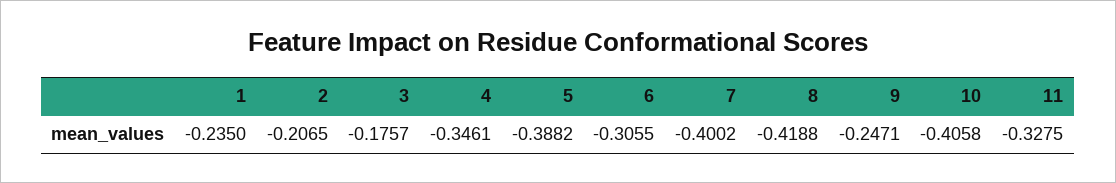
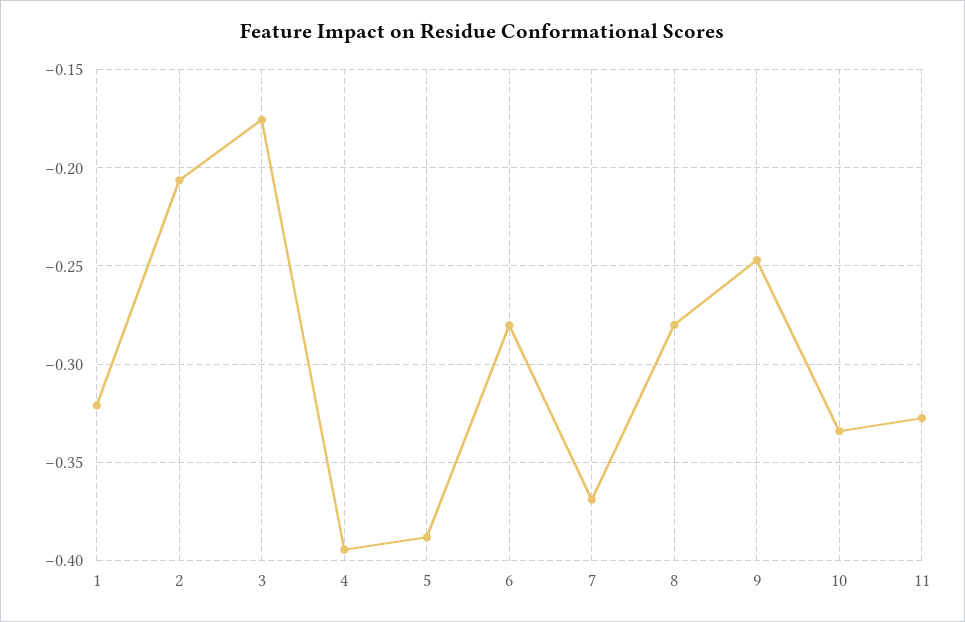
  {
-   "1": -0.235,
+   "1": -0.32,
    "2": -0.2065,
    "3": -0.1757,
-   "4": -0.3461,
+   "4": -0.395,
    "5": -0.3882,
-   "6": -0.3055,
+   "6": -0.28,
-   "7": -0.4002,
+   "7": -0.37,
-   "8": -0.4188,
+   "8": -0.28,
    "9": -0.2471,
-   "10": -0.4058,
+   "10": -0.335,
    "11": -0.3275
  }

